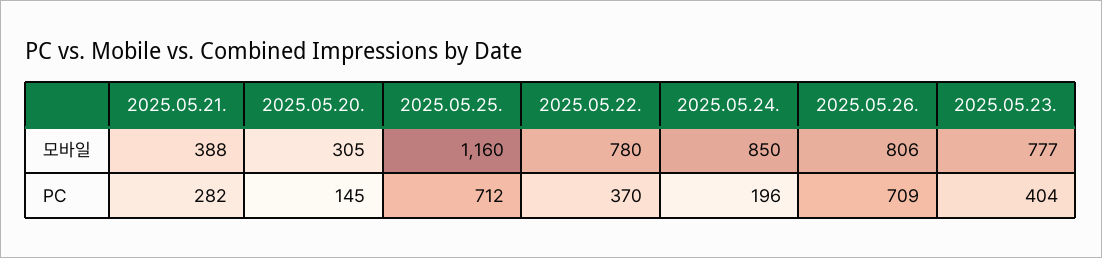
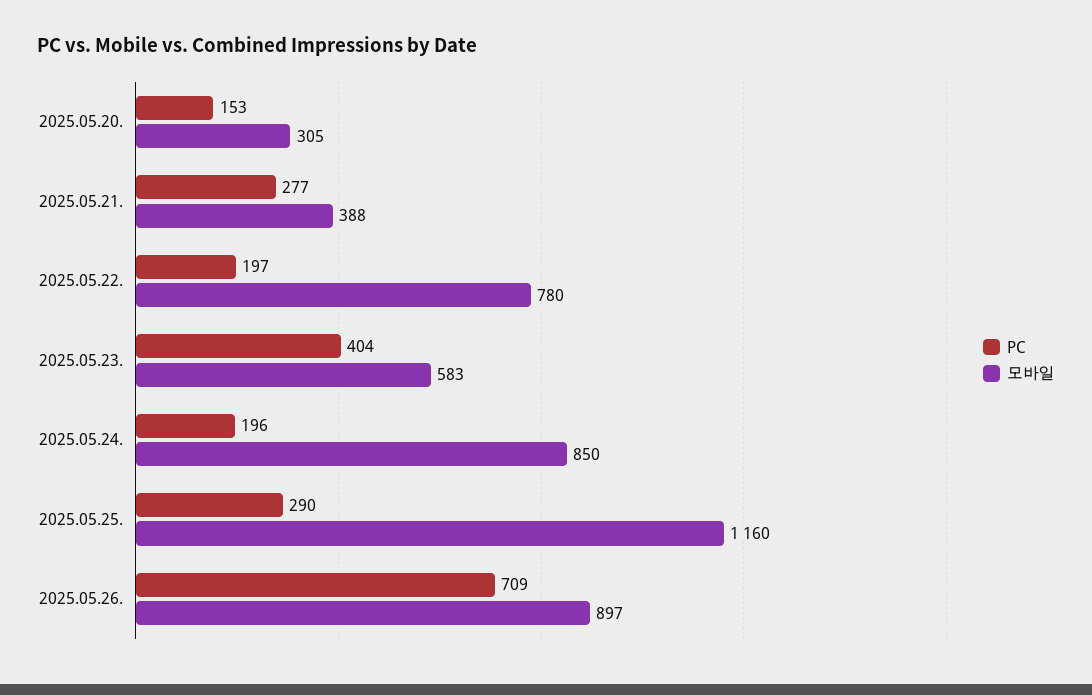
  {
    "모바일": {
      "2025.05.21.": 388,
      "2025.05.20.": 305,
      "2025.05.25.": 1160,
      "2025.05.22.": 780,
      "2025.05.24.": 850,
-     "2025.05.26.": 806,
+     "2025.05.26.": 897,
-     "2025.05.23.": 777
+     "2025.05.23.": 583
    },
    "PC": {
-     "2025.05.21.": 282,
+     "2025.05.21.": 277,
-     "2025.05.20.": 145,
+     "2025.05.20.": 153,
-     "2025.05.25.": 712,
+     "2025.05.25.": 290,
-     "2025.05.22.": 370,
+     "2025.05.22.": 197,
      "2025.05.24.": 196,
      "2025.05.26.": 709,
      "2025.05.23.": 404
    }
  }

